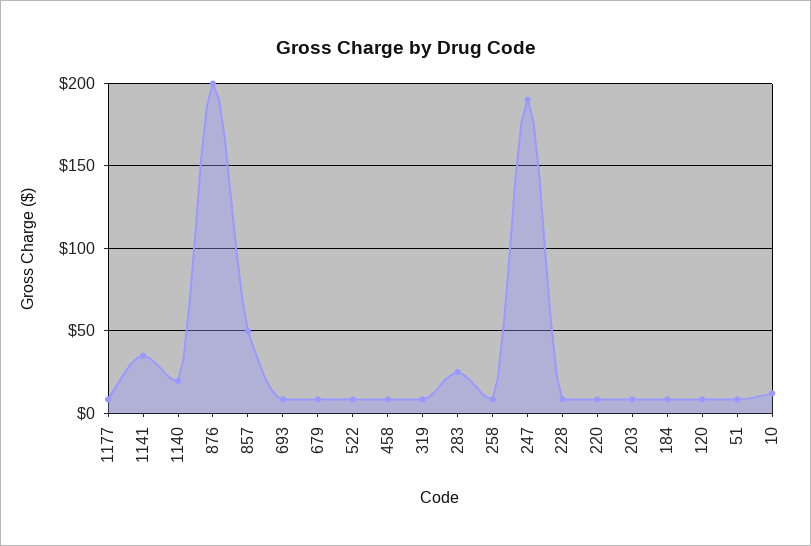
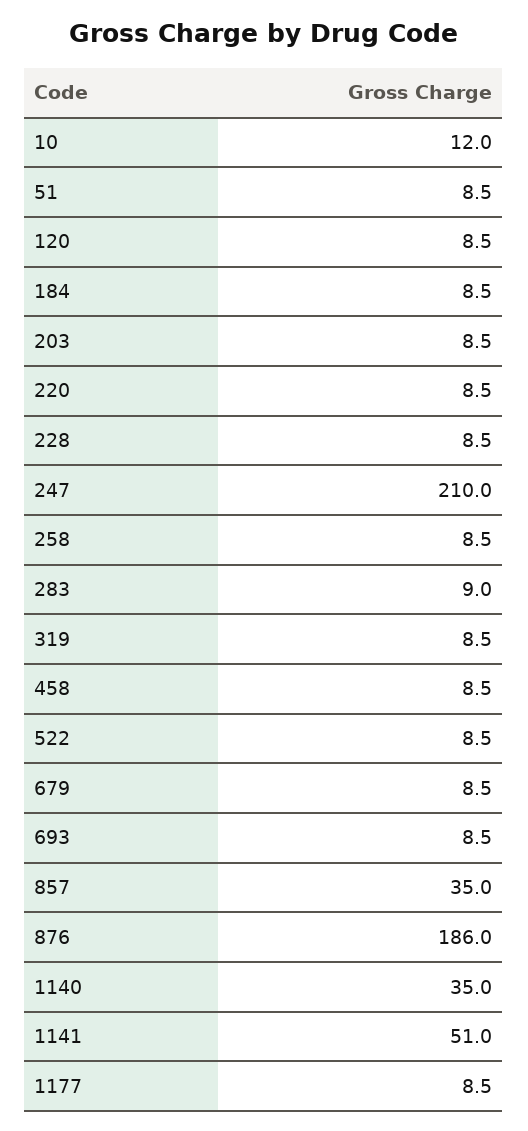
  {
    "1177": 8.5,
-   "1141": 35,
+   "1141": 51,
-   "1140": 20,
+   "1140": 35,
-   "876": 200,
+   "876": 186,
-   "857": 50,
+   "857": 35,
    "693": 8.5,
    "679": 8.5,
    "522": 8.5,
    "458": 8.5,
    "319": 8.5,
-   "283": 25,
+   "283": 9,
    "258": 8.5,
-   "247": 190,
+   "247": 210,
    "228": 8.5,
    "220": 8.5,
    "203": 8.5,
    "184": 8.5,
    "120": 8.5,
    "51": 8.5,
    "10": 12
  }

